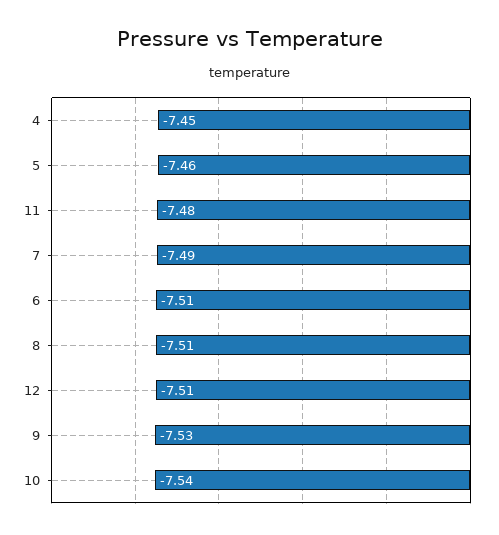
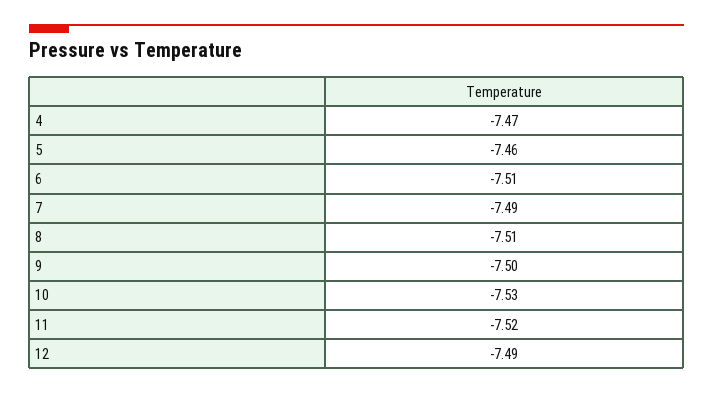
  {
-   "4": -7.45,
+   "4": -7.47,
    "5": -7.46,
-   "11": -7.48,
+   "11": -7.52,
    "7": -7.49,
    "6": -7.51,
    "8": -7.51,
-   "12": -7.51,
+   "12": -7.49,
-   "9": -7.53,
+   "9": -7.5,
-   "10": -7.54
+   "10": -7.53
  }

